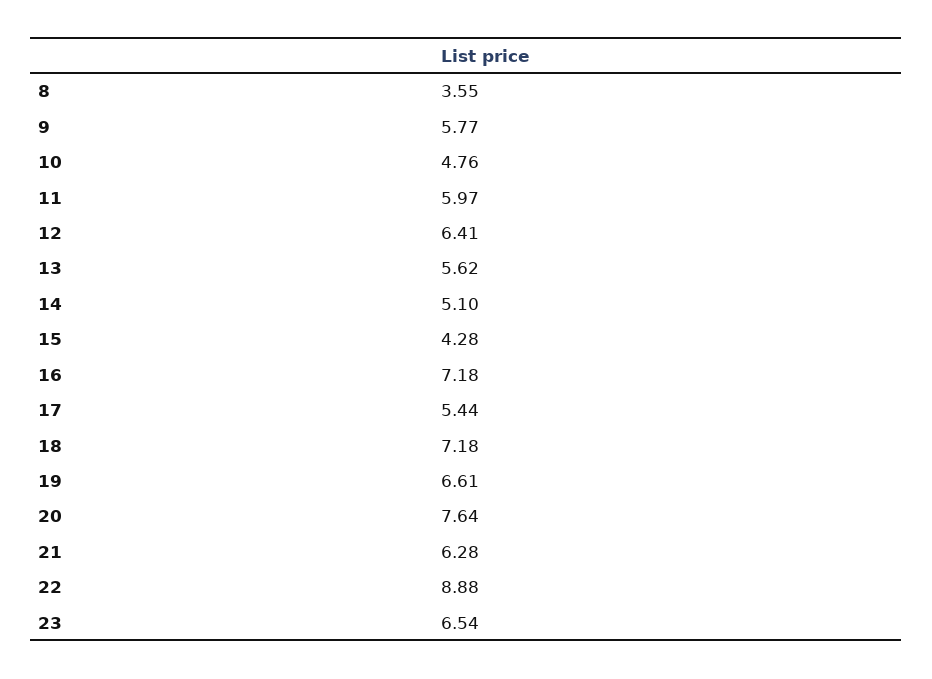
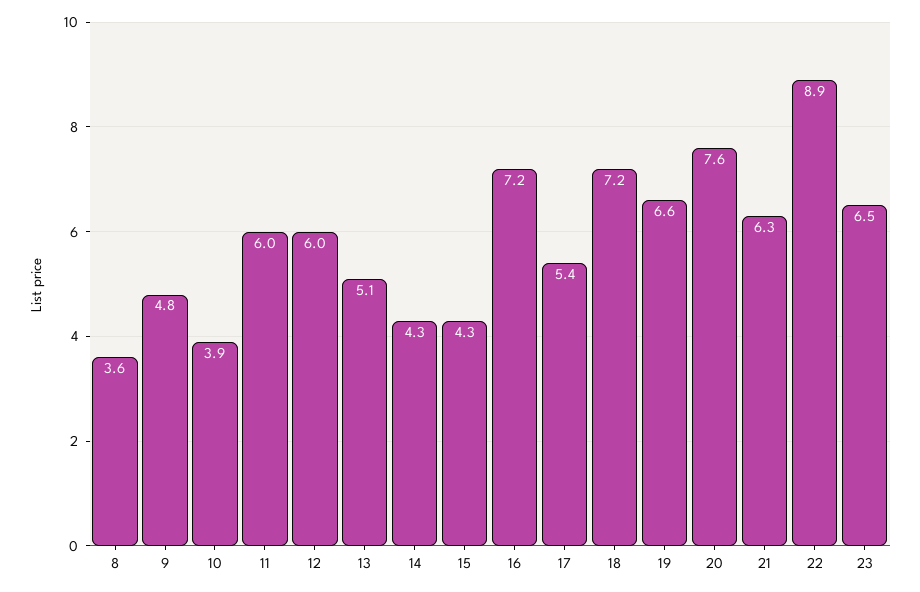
  {
    "8": 3.55,
-   "9": 5.77,
+   "9": 4.8,
-   "10": 4.76,
+   "10": 3.9,
    "11": 5.97,
-   "12": 6.41,
+   "12": 6,
-   "13": 5.62,
+   "13": 5.1,
-   "14": 5.1,
+   "14": 4.3,
    "15": 4.28,
    "16": 7.18,
    "17": 5.44,
    "18": 7.18,
    "19": 6.61,
    "20": 7.64,
    "21": 6.28,
    "22": 8.88,
    "23": 6.54
  }

